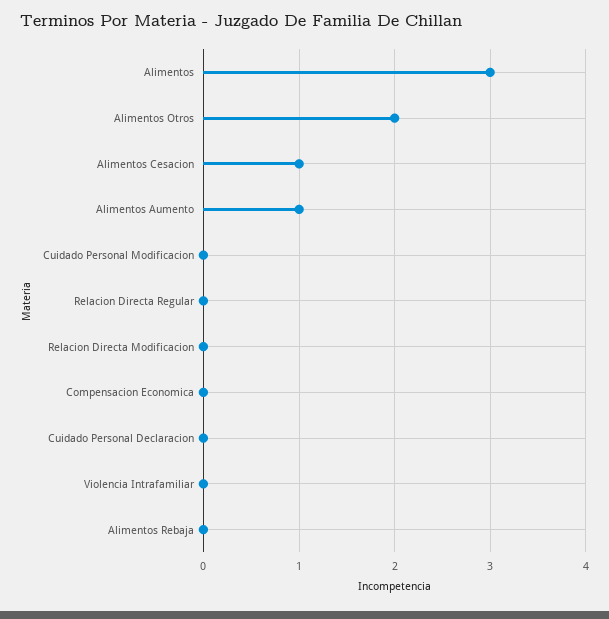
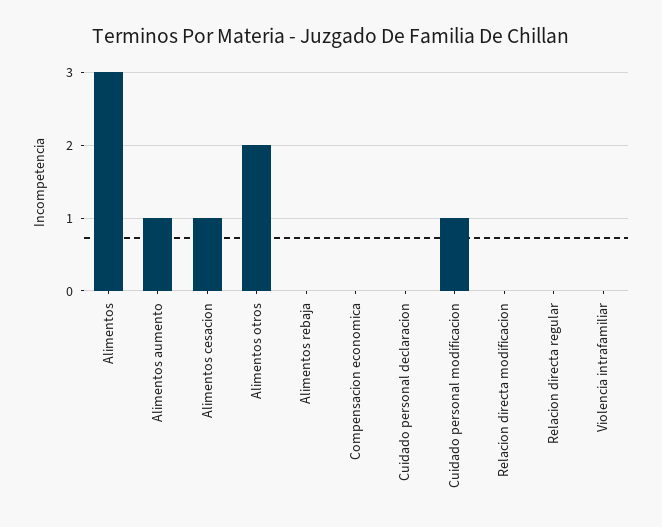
  {
    "Alimentos": 3,
    "Alimentos Otros": 2,
    "Alimentos Cesacion": 1,
    "Alimentos Aumento": 1,
-   "Cuidado Personal Modificacion": 0,
+   "Cuidado Personal Modificacion": 1,
    "Relacion Directa Regular": 0,
    "Relacion Directa Modificacion": 0,
    "Compensacion Economica": 0,
    "Cuidado Personal Declaracion": 0,
    "Violencia Intrafamiliar": 0,
    "Alimentos Rebaja": 0
  }

